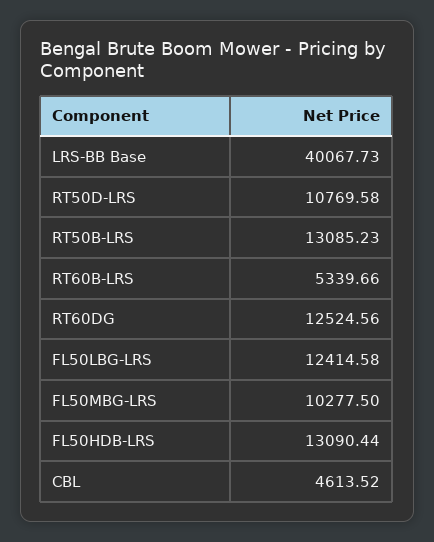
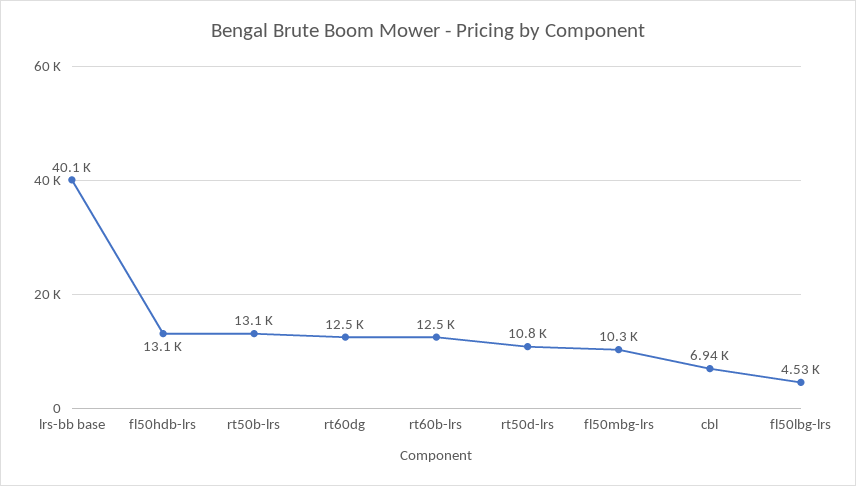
  {
    "LRS-BB Base": 40067.73,
    "RT50D-LRS": 10769.58,
    "RT50B-LRS": 13085.23,
-   "RT60B-LRS": 5339.66,
+   "RT60B-LRS": 12500,
    "RT60DG": 12524.56,
-   "FL50LBG-LRS": 12414.58,
+   "FL50LBG-LRS": 4530,
    "FL50MBG-LRS": 10277.5,
    "FL50HDB-LRS": 13090.44,
-   "CBL": 4613.52
+   "CBL": 6940
  }

